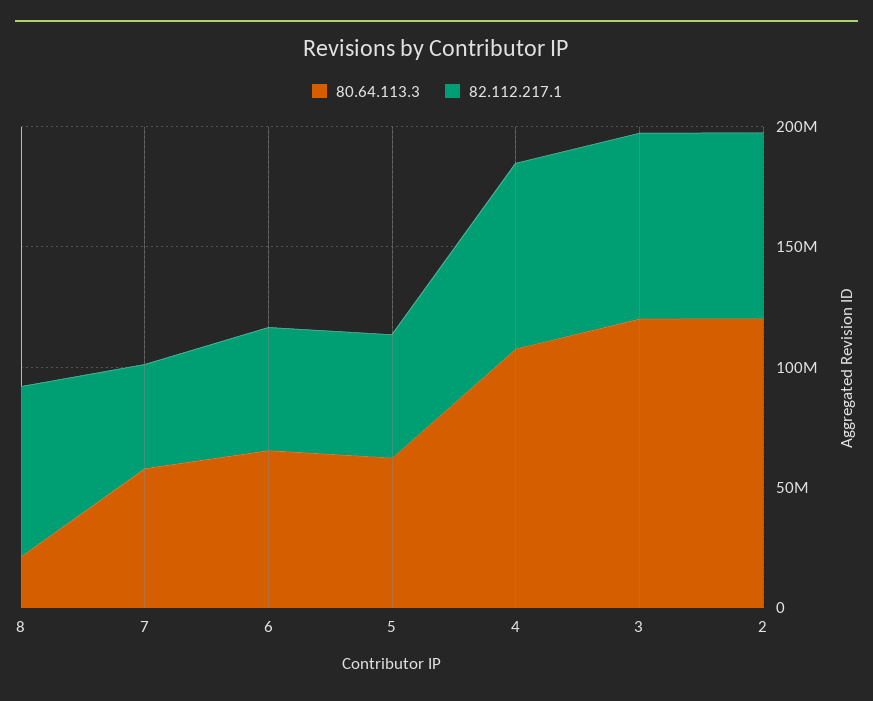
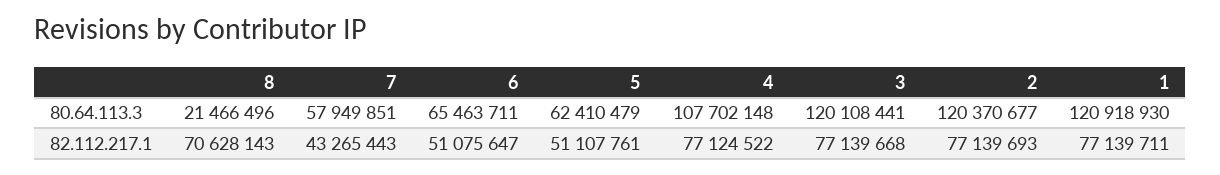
  {
    "80.64.113.3": {
      "8": 21466496,
      "7": 57949851,
      "6": 65463711,
      "5": 62410479,
      "4": 107702148,
      "3": 120108441,
-     "2": 120370677
+     "2": 120370677,
+     "1": 120918930
    },
    "82.112.217.1": {
      "8": 70628143,
      "7": 43265443,
      "6": 51075647,
      "5": 51107761,
      "4": 77124522,
      "3": 77139668,
-     "2": 77139693
+     "2": 77139693,
+     "1": 77139711
    }
  }

